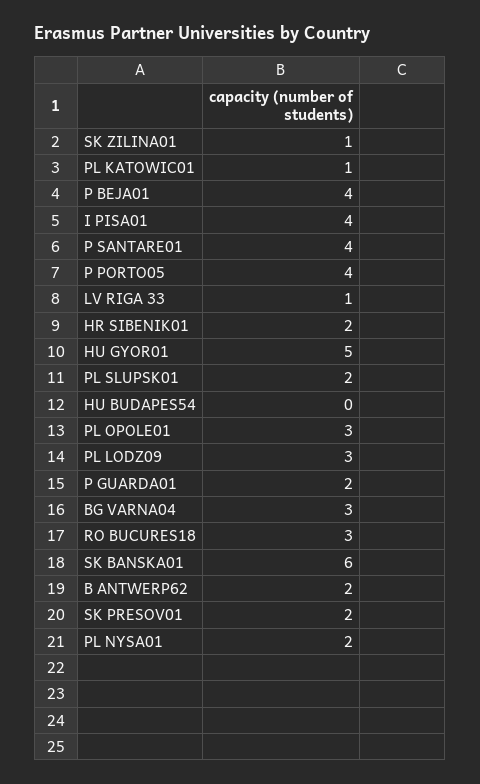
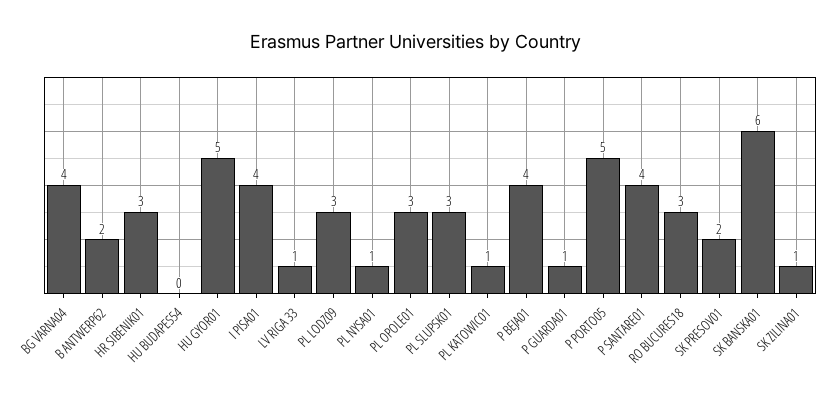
  {
    "SK ZILINA01": 1,
    "PL KATOWIC01": 1,
    "P BEJA01": 4,
    "I PISA01": 4,
    "P SANTARE01": 4,
-   "P PORTO05": 4,
+   "P PORTO05": 5,
    "LV RIGA 33": 1,
-   "HR SIBENIK01": 2,
+   "HR SIBENIK01": 3,
    "HU GYOR01": 5,
-   "PL SLUPSK01": 2,
+   "PL SLUPSK01": 3,
    "HU BUDAPES54": 0,
    "PL OPOLE01": 3,
    "PL LODZ09": 3,
-   "P GUARDA01": 2,
+   "P GUARDA01": 1,
-   "BG VARNA04": 3,
+   "BG VARNA04": 4,
    "RO BUCURES18": 3,
    "SK BANSKA01": 6,
    "B ANTWERP62": 2,
    "SK PRESOV01": 2,
-   "PL NYSA01": 2
+   "PL NYSA01": 1
  }

